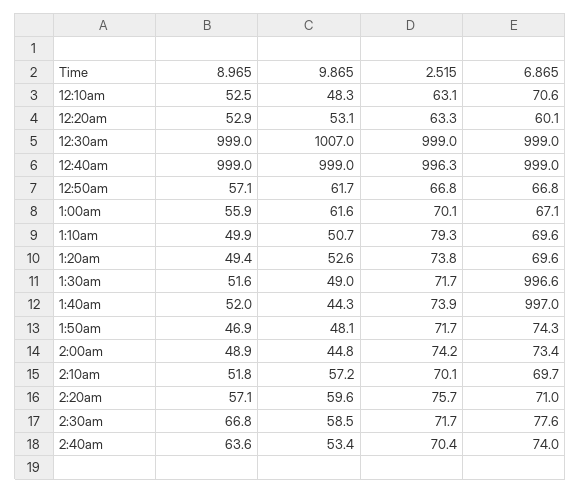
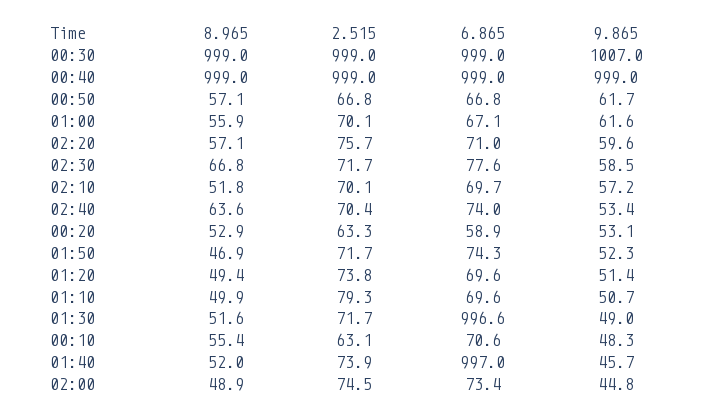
  {
    "8.965": {
-     "12:10am": 52.5,
+     "12:10am": 55.4,
      "12:20am": 52.9,
      "12:30am": 999,
      "12:40am": 999,
      "12:50am": 57.1,
      "1:00am": 55.9,
      "1:10am": 49.9,
      "1:20am": 49.4,
      "1:30am": 51.6,
      "1:40am": 52,
      "1:50am": 46.9,
      "2:00am": 48.9,
      "2:10am": 51.8,
      "2:20am": 57.1,
      "2:30am": 66.8,
      "2:40am": 63.6
    },
    "9.865": {
      "12:10am": 48.3,
      "12:20am": 53.1,
      "12:30am": 1007,
      "12:40am": 999,
      "12:50am": 61.7,
      "1:00am": 61.6,
      "1:10am": 50.7,
-     "1:20am": 52.6,
+     "1:20am": 51.4,
      "1:30am": 49,
-     "1:40am": 44.3,
+     "1:40am": 45.7,
-     "1:50am": 48.1,
+     "1:50am": 52.3,
      "2:00am": 44.8,
      "2:10am": 57.2,
      "2:20am": 59.6,
      "2:30am": 58.5,
      "2:40am": 53.4
    },
    "2.515": {
      "12:10am": 63.1,
      "12:20am": 63.3,
      "12:30am": 999,
-     "12:40am": 996.3,
+     "12:40am": 999,
      "12:50am": 66.8,
      "1:00am": 70.1,
      "1:10am": 79.3,
      "1:20am": 73.8,
      "1:30am": 71.7,
      "1:40am": 73.9,
      "1:50am": 71.7,
-     "2:00am": 74.2,
+     "2:00am": 74.5,
      "2:10am": 70.1,
      "2:20am": 75.7,
      "2:30am": 71.7,
      "2:40am": 70.4
    },
    "6.865": {
      "12:10am": 70.6,
-     "12:20am": 60.1,
+     "12:20am": 58.9,
      "12:30am": 999,
      "12:40am": 999,
      "12:50am": 66.8,
      "1:00am": 67.1,
      "1:10am": 69.6,
      "1:20am": 69.6,
      "1:30am": 996.6,
      "1:40am": 997,
      "1:50am": 74.3,
      "2:00am": 73.4,
      "2:10am": 69.7,
      "2:20am": 71,
      "2:30am": 77.6,
      "2:40am": 74
    }
  }

